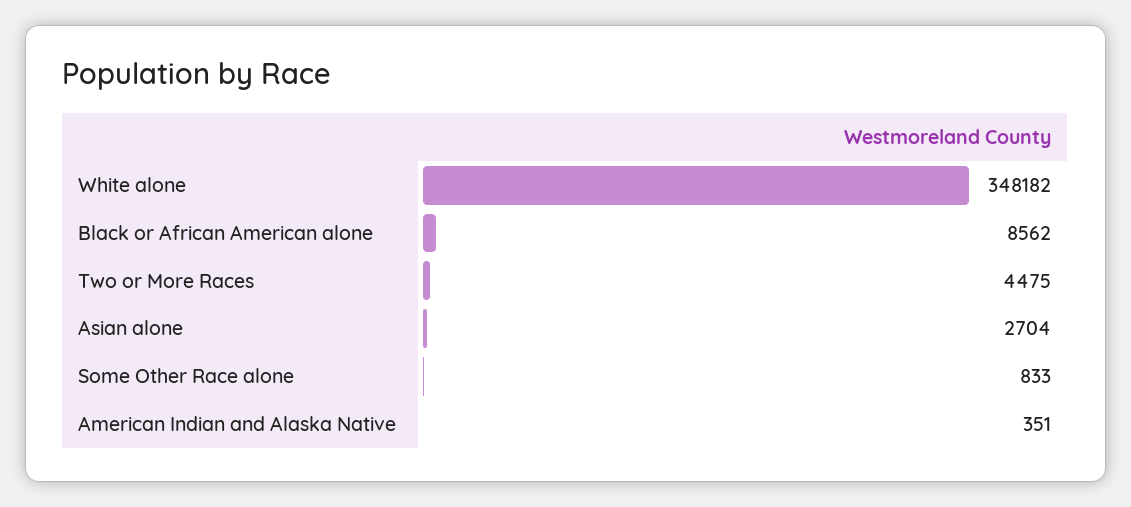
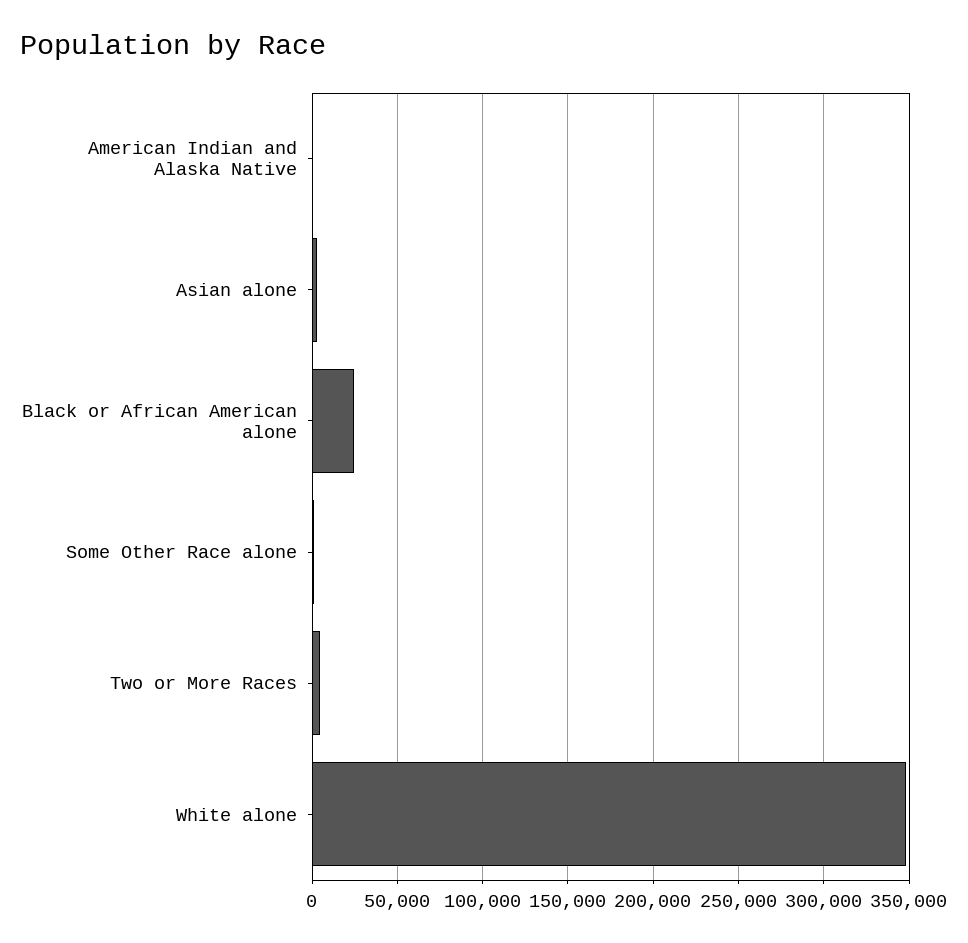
  {
    "White alone": 348182,
-   "Black or African American alone": 8562,
+   "Black or African American alone": 25000,
    "Two or More Races": 4475,
    "Asian alone": 2704,
    "Some Other Race alone": 833,
    "American Indian and Alaska Native": 351
  }

